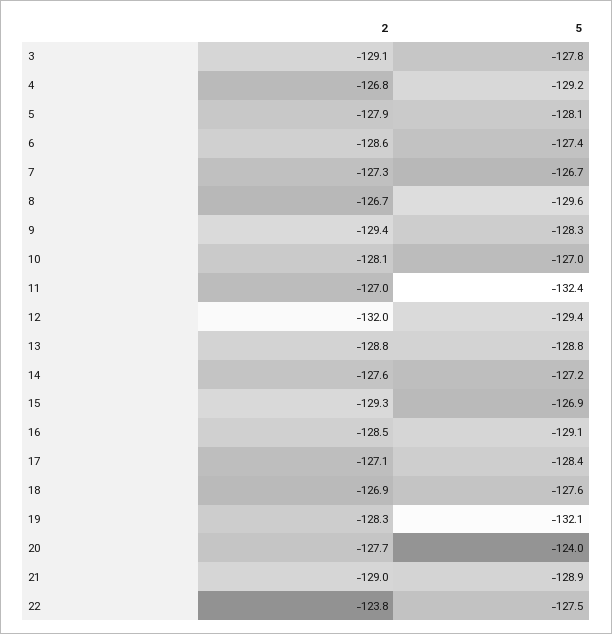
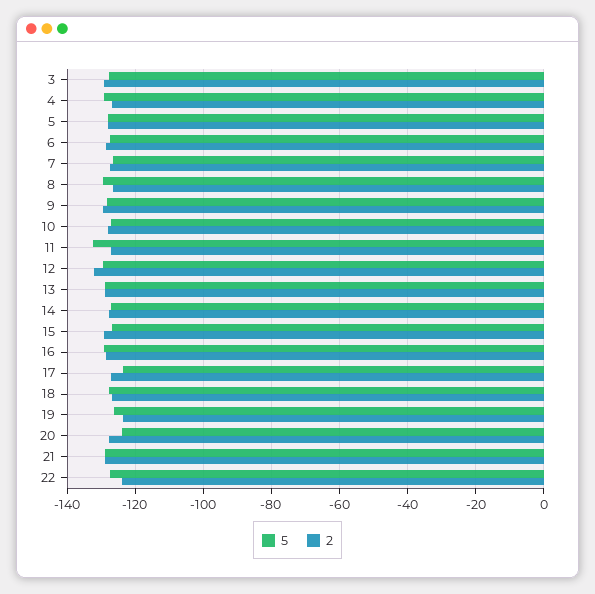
  {
    "2": {
      "3": -129.1,
      "4": -126.8,
      "5": -127.9,
      "6": -128.6,
      "7": -127.3,
      "8": -126.7,
      "9": -129.4,
      "10": -128.1,
      "11": -127,
      "12": -132,
      "13": -128.8,
      "14": -127.6,
      "15": -129.3,
      "16": -128.5,
      "17": -127.1,
      "18": -126.9,
-     "19": -128.3,
+     "19": -124,
      "20": -127.7,
      "21": -129,
      "22": -123.8
    },
    "5": {
      "3": -127.8,
      "4": -129.2,
      "5": -128.1,
      "6": -127.4,
      "7": -126.7,
      "8": -129.6,
      "9": -128.3,
      "10": -127,
      "11": -132.4,
      "12": -129.4,
      "13": -128.8,
      "14": -127.2,
      "15": -126.9,
      "16": -129.1,
-     "17": -128.4,
+     "17": -124,
      "18": -127.6,
-     "19": -132.1,
+     "19": -126,
      "20": -124,
      "21": -128.9,
      "22": -127.5
    }
  }

